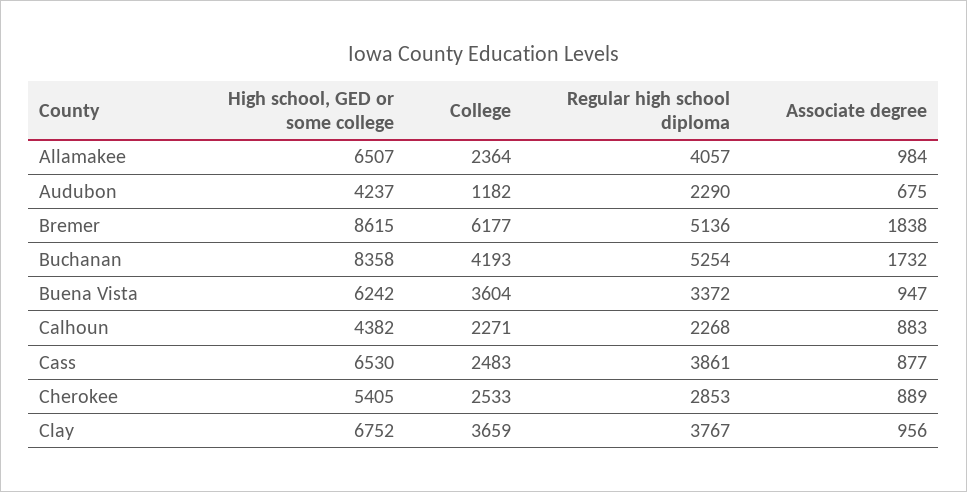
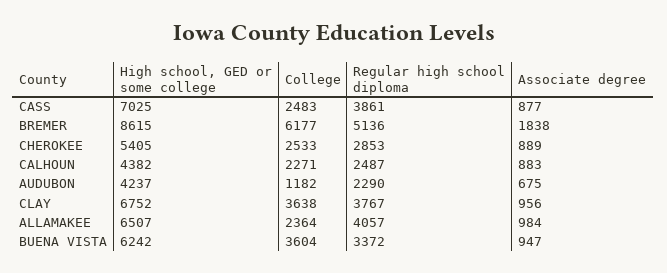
  {
    "High school, GED or some college": {
      "Allamakee": 6507,
      "Audubon": 4237,
      "Bremer": 8615,
-     "Buchanan": 8358,
      "Buena Vista": 6242,
      "Calhoun": 4382,
-     "Cass": 6530,
+     "Cass": 7025,
      "Cherokee": 5405,
      "Clay": 6752
    },
    "College": {
      "Allamakee": 2364,
      "Audubon": 1182,
      "Bremer": 6177,
-     "Buchanan": 4193,
      "Buena Vista": 3604,
      "Calhoun": 2271,
      "Cass": 2483,
      "Cherokee": 2533,
-     "Clay": 3659
+     "Clay": 3638
    },
    "Regular high school diploma": {
      "Allamakee": 4057,
      "Audubon": 2290,
      "Bremer": 5136,
-     "Buchanan": 5254,
      "Buena Vista": 3372,
-     "Calhoun": 2268,
+     "Calhoun": 2487,
      "Cass": 3861,
      "Cherokee": 2853,
      "Clay": 3767
    },
    "Associate degree": {
      "Allamakee": 984,
      "Audubon": 675,
      "Bremer": 1838,
-     "Buchanan": 1732,
      "Buena Vista": 947,
      "Calhoun": 883,
      "Cass": 877,
      "Cherokee": 889,
      "Clay": 956
    }
  }

